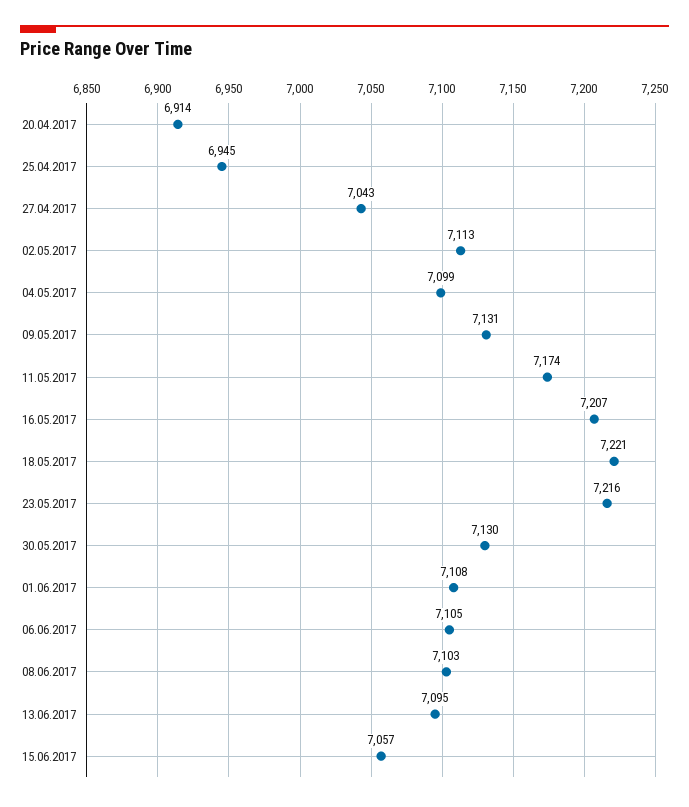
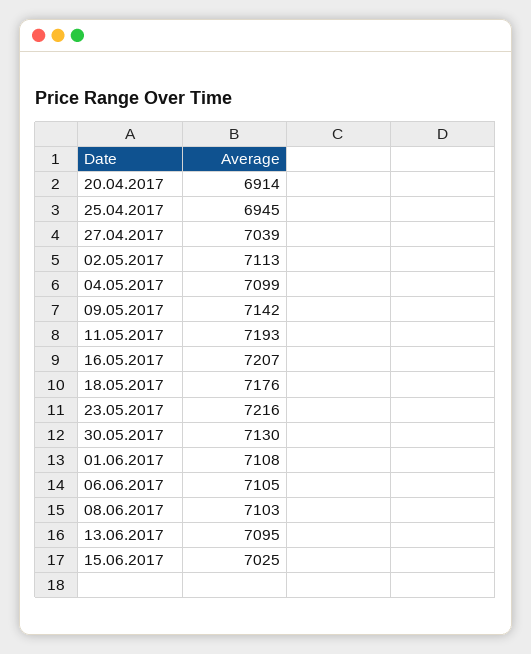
  {
    "20.04.2017": 6914,
    "25.04.2017": 6945,
-   "27.04.2017": 7043,
+   "27.04.2017": 7039,
    "02.05.2017": 7113,
    "04.05.2017": 7099,
-   "09.05.2017": 7131,
+   "09.05.2017": 7142,
-   "11.05.2017": 7174,
+   "11.05.2017": 7193,
    "16.05.2017": 7207,
-   "18.05.2017": 7221,
+   "18.05.2017": 7176,
    "23.05.2017": 7216,
    "30.05.2017": 7130,
    "01.06.2017": 7108,
    "06.06.2017": 7105,
    "08.06.2017": 7103,
    "13.06.2017": 7095,
-   "15.06.2017": 7057
+   "15.06.2017": 7025
  }

